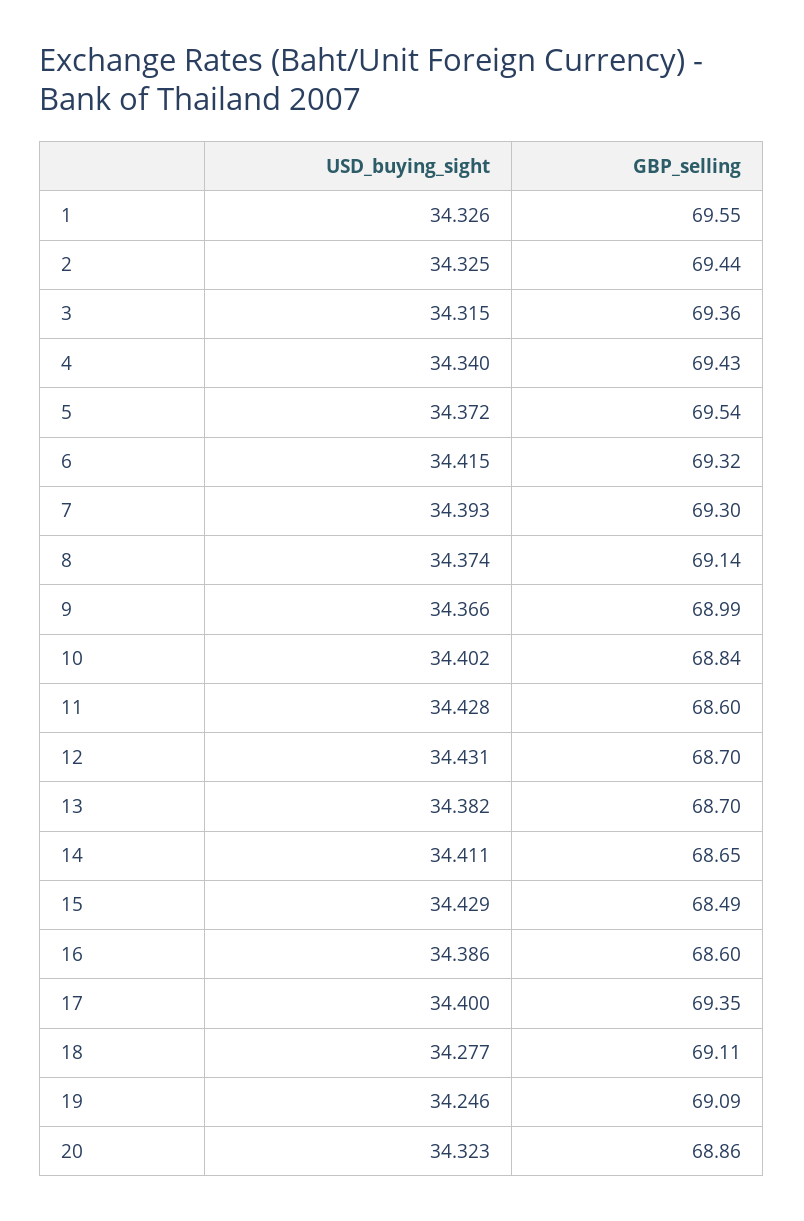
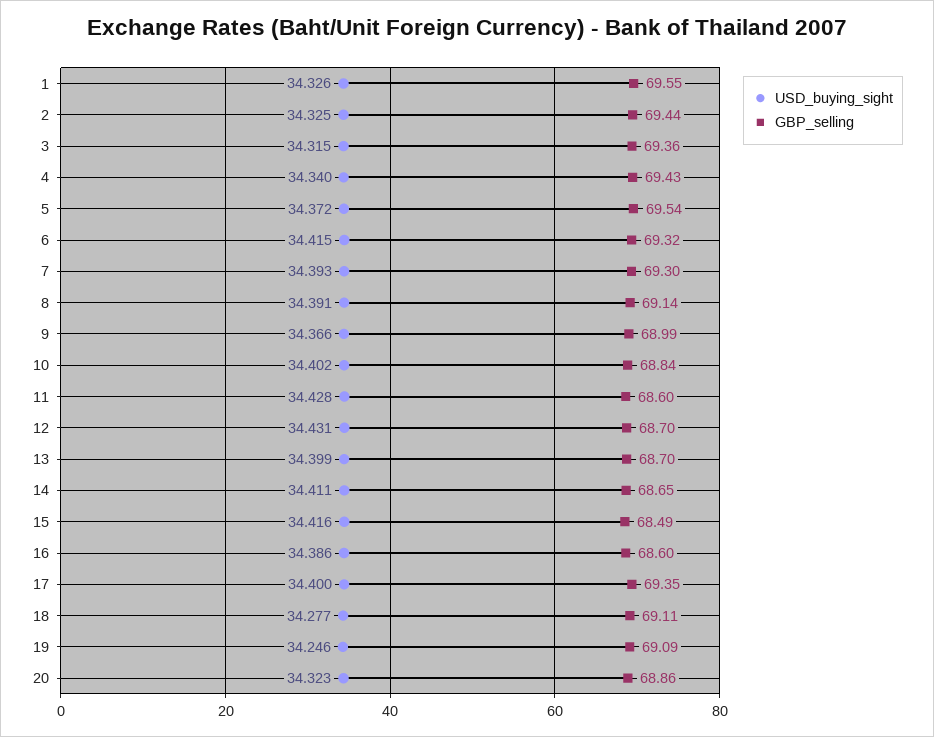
  {
    "USD_buying_sight": {
      "1": 34.326,
      "2": 34.325,
      "3": 34.315,
      "4": 34.34,
      "5": 34.372,
      "6": 34.415,
      "7": 34.393,
-     "8": 34.374,
+     "8": 34.391,
      "9": 34.366,
      "10": 34.402,
      "11": 34.428,
      "12": 34.431,
-     "13": 34.382,
+     "13": 34.399,
      "14": 34.411,
-     "15": 34.429,
+     "15": 34.416,
      "16": 34.386,
      "17": 34.4,
      "18": 34.277,
      "19": 34.246,
      "20": 34.323
    },
    "GBP_selling": {
      "1": 69.55,
      "2": 69.44,
      "3": 69.36,
      "4": 69.43,
      "5": 69.54,
      "6": 69.32,
      "7": 69.3,
      "8": 69.14,
      "9": 68.99,
      "10": 68.84,
      "11": 68.6,
      "12": 68.7,
      "13": 68.7,
      "14": 68.65,
      "15": 68.49,
      "16": 68.6,
      "17": 69.35,
      "18": 69.11,
      "19": 69.09,
      "20": 68.86
    }
  }

